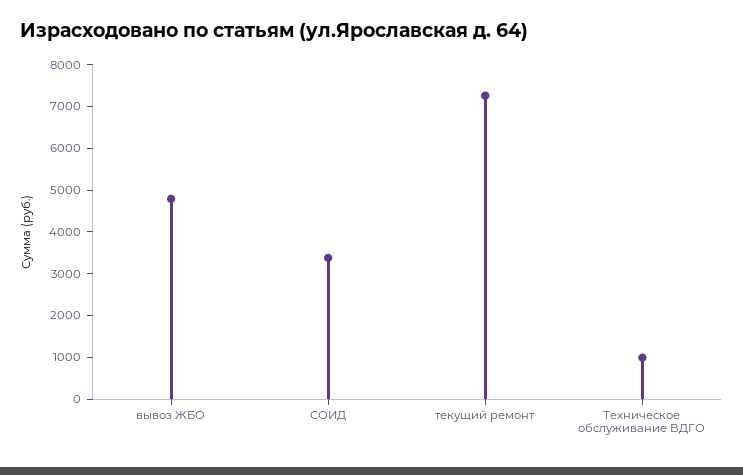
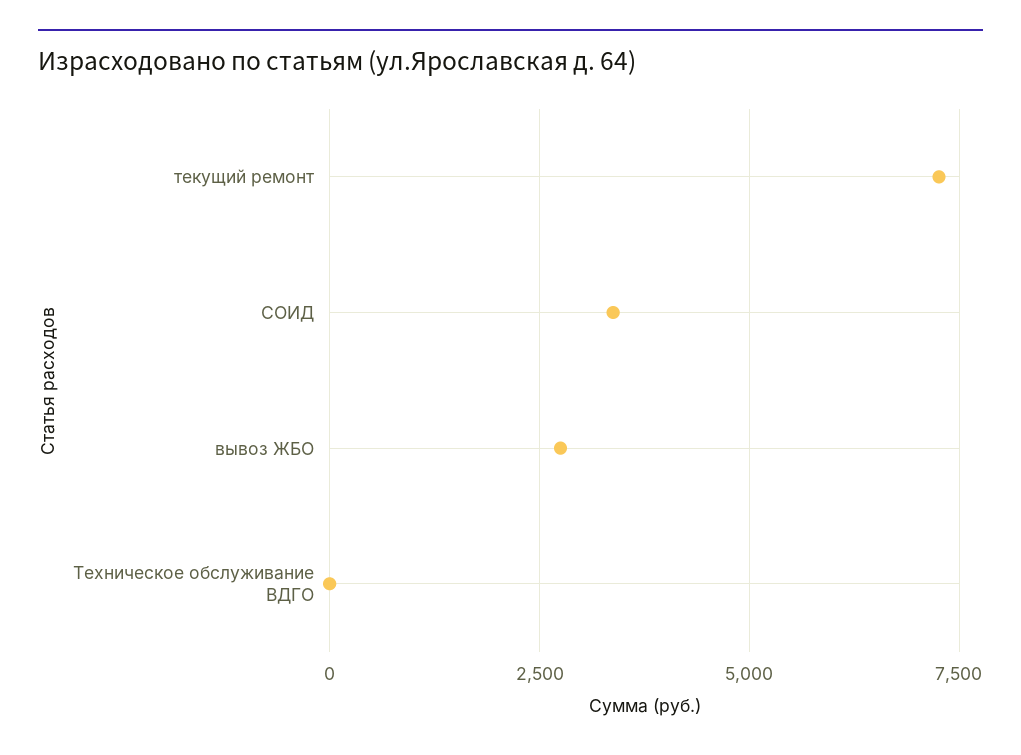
  {
-   "вывоз ЖБО": 4800,
+   "вывоз ЖБО": 2750,
    "СОИД": 3400,
    "текущий ремонт": 7200,
-   "Техническое обслуживание ВДГО": 1000
+   "Техническое обслуживание ВДГО": 0
  }

